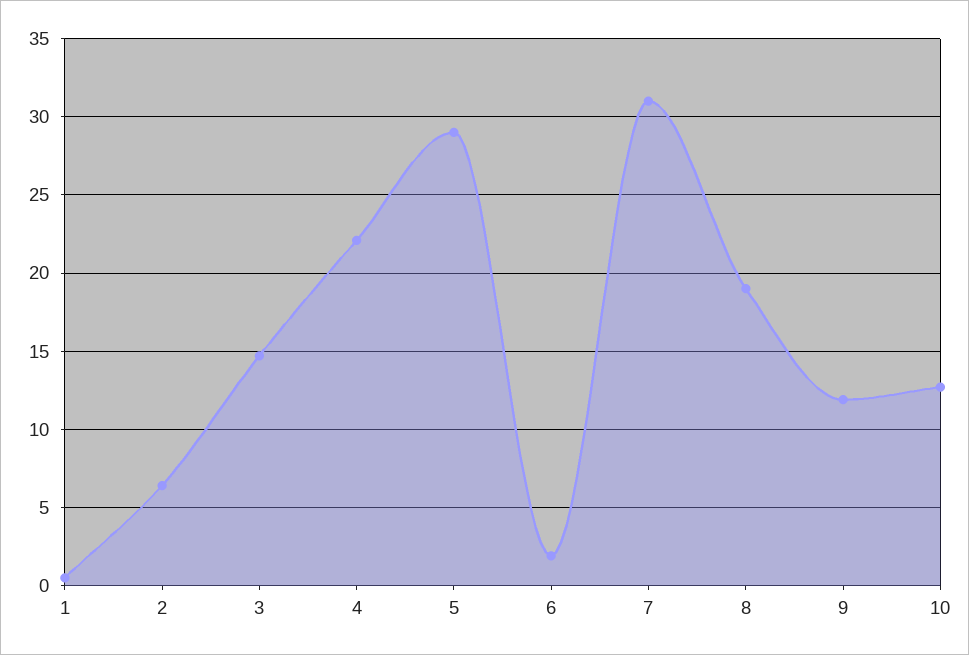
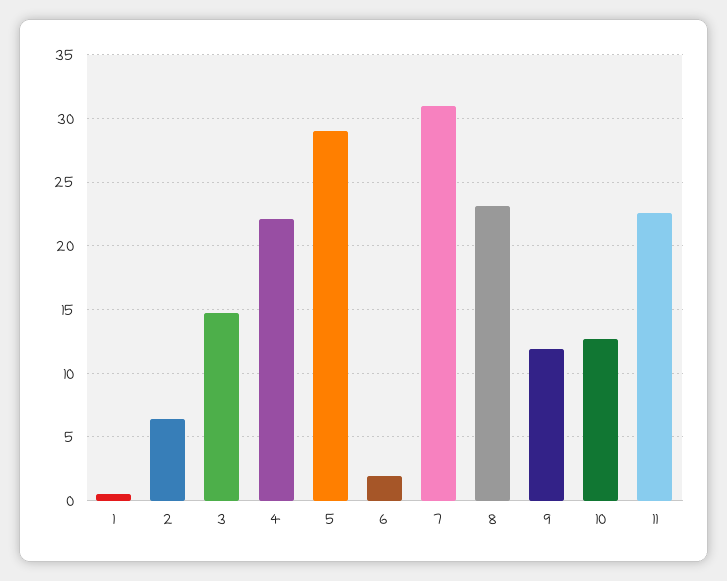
  {
    "1": 0.5,
    "2": 6.5,
    "3": 14.5,
    "4": 22,
    "5": 29,
    "6": 2,
    "7": 31,
-   "8": 19,
+   "8": 23,
    "9": 12,
-   "10": 12.5
+   "10": 12.5,
+   "11": 22.5
  }

